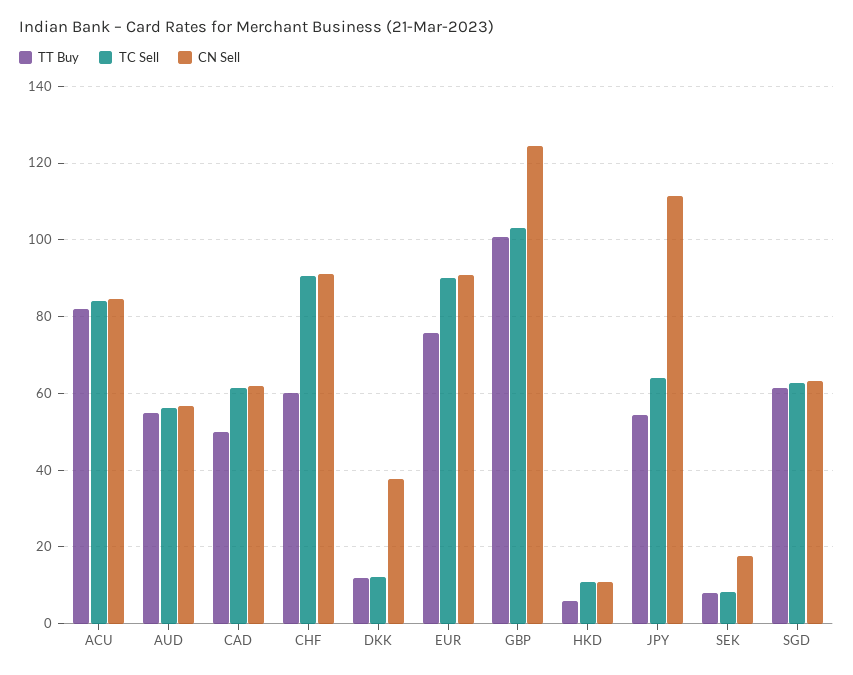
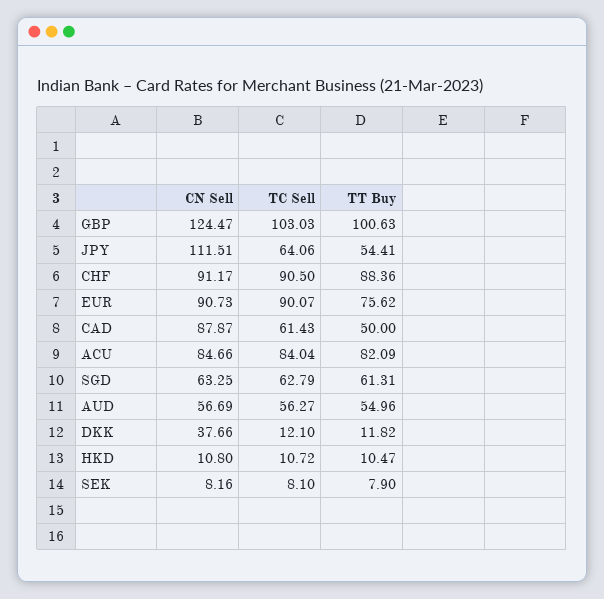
  {
    "TT Buy": {
      "ACU": 82.09,
      "AUD": 54.96,
      "CAD": 50,
-     "CHF": 60,
+     "CHF": 88.36,
      "DKK": 11.82,
      "EUR": 75.62,
      "GBP": 100.63,
-     "HKD": 6,
+     "HKD": 10.47,
      "JPY": 54.41,
      "SEK": 7.9,
      "SGD": 61.31
    },
    "TC Sell": {
      "ACU": 84.04,
      "AUD": 56.27,
      "CAD": 61.43,
      "CHF": 90.5,
      "DKK": 12.1,
      "EUR": 90.07,
      "GBP": 103.03,
      "HKD": 10.72,
      "JPY": 64.06,
      "SEK": 8.1,
      "SGD": 62.79
    },
    "CN Sell": {
      "ACU": 84.66,
      "AUD": 56.69,
-     "CAD": 62,
+     "CAD": 87.87,
      "CHF": 91.17,
      "DKK": 37.66,
      "EUR": 90.73,
      "GBP": 124.47,
      "HKD": 10.8,
      "JPY": 111.51,
-     "SEK": 18,
+     "SEK": 8.16,
      "SGD": 63.25
    }
  }

